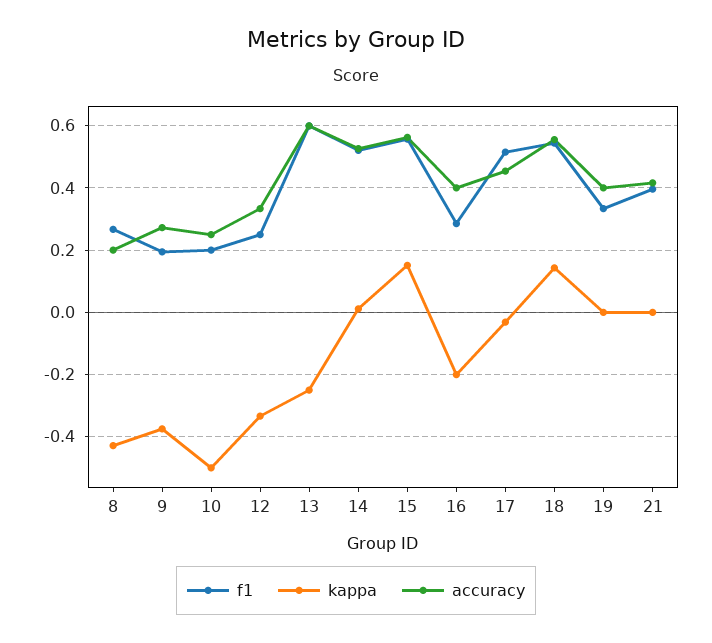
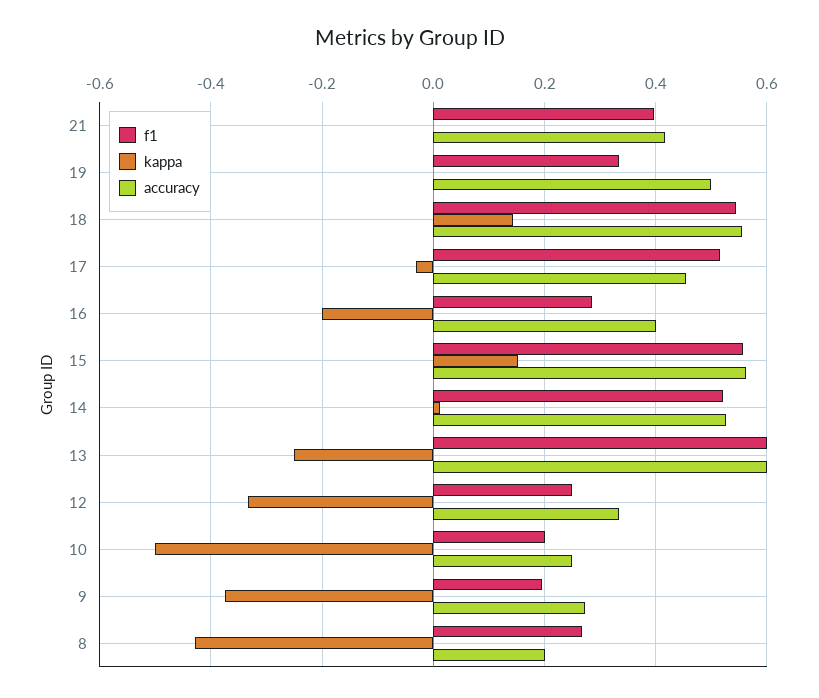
  {
    "f1": {
      "8": 0.26,
      "9": 0.2,
      "10": 0.2,
      "12": 0.26,
      "13": 0.6,
      "14": 0.52,
      "15": 0.56,
      "16": 0.28,
      "17": 0.52,
      "18": 0.54,
      "19": 0.34,
      "21": 0.4
    },
    "kappa": {
      "8": -0.42,
      "9": -0.38,
      "10": -0.5,
      "12": -0.34,
      "13": -0.26,
      "14": 0.02,
      "15": 0.16,
      "16": -0.2,
      "17": -0.04,
      "18": 0.14,
      "19": 0,
      "21": 0
    },
    "accuracy": {
      "8": 0.2,
      "9": 0.28,
      "10": 0.26,
      "12": 0.34,
      "13": 0.6,
      "14": 0.52,
      "15": 0.56,
      "16": 0.4,
      "17": 0.46,
      "18": 0.56,
-     "19": 0.4,
+     "19": 0.5,
      "21": 0.42
    }
  }

